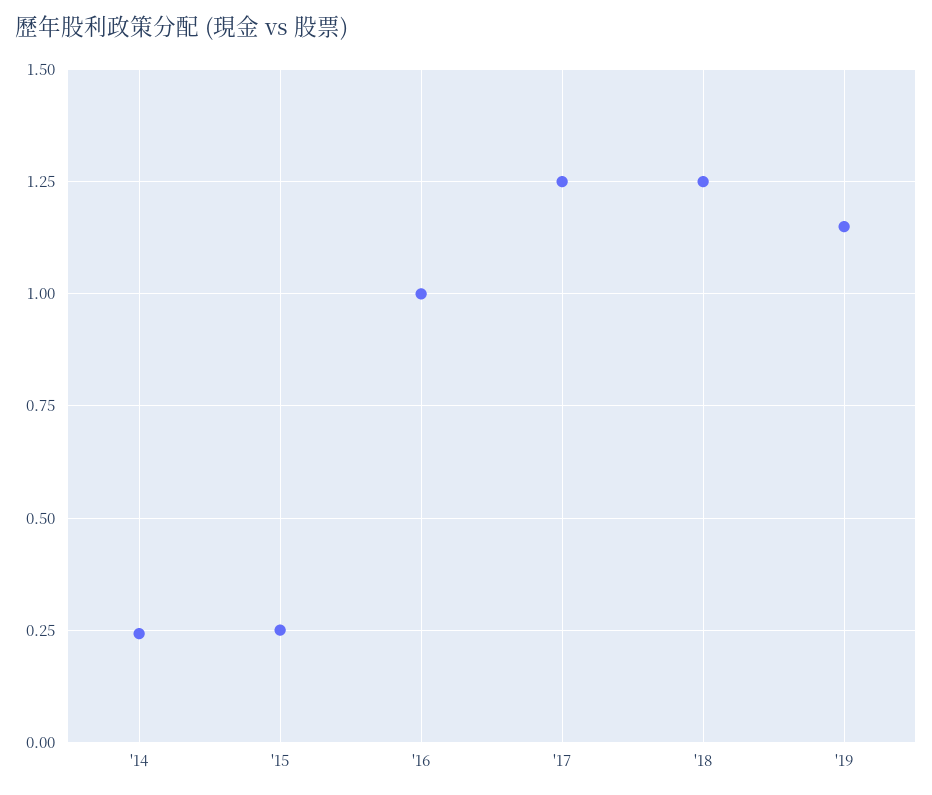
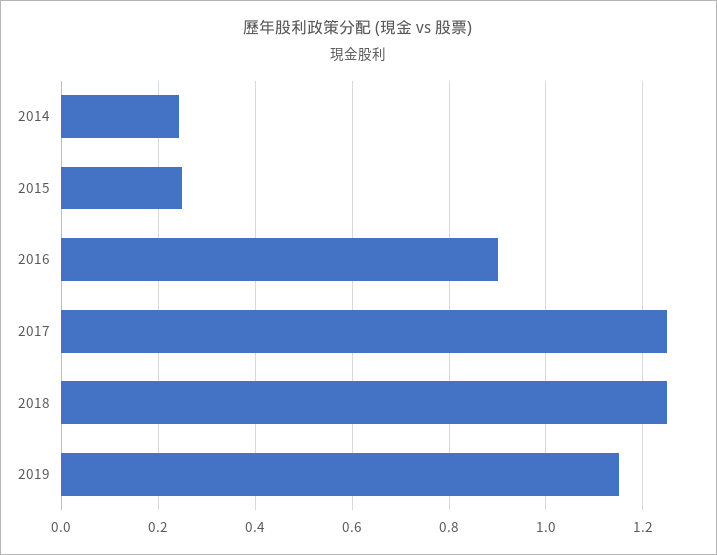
  {
    "'14": 0.24,
    "'15": 0.26,
-   "'16": 1,
+   "'16": 0.9,
    "'17": 1.26,
    "'18": 1.26,
    "'19": 1.16
  }

